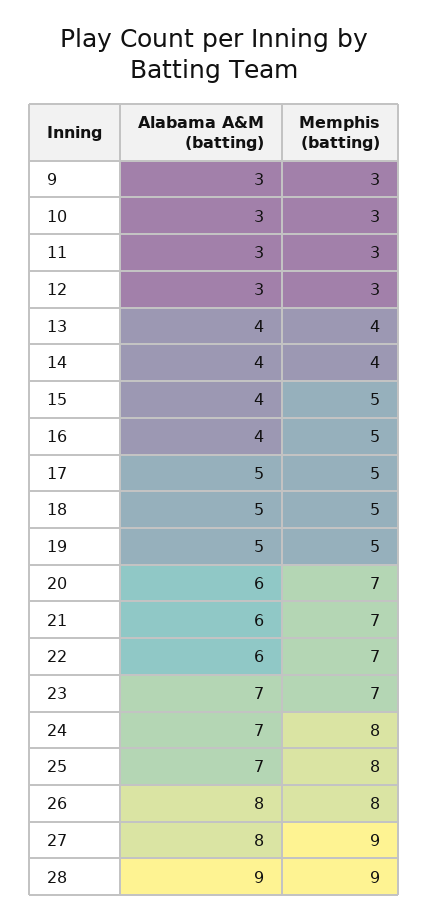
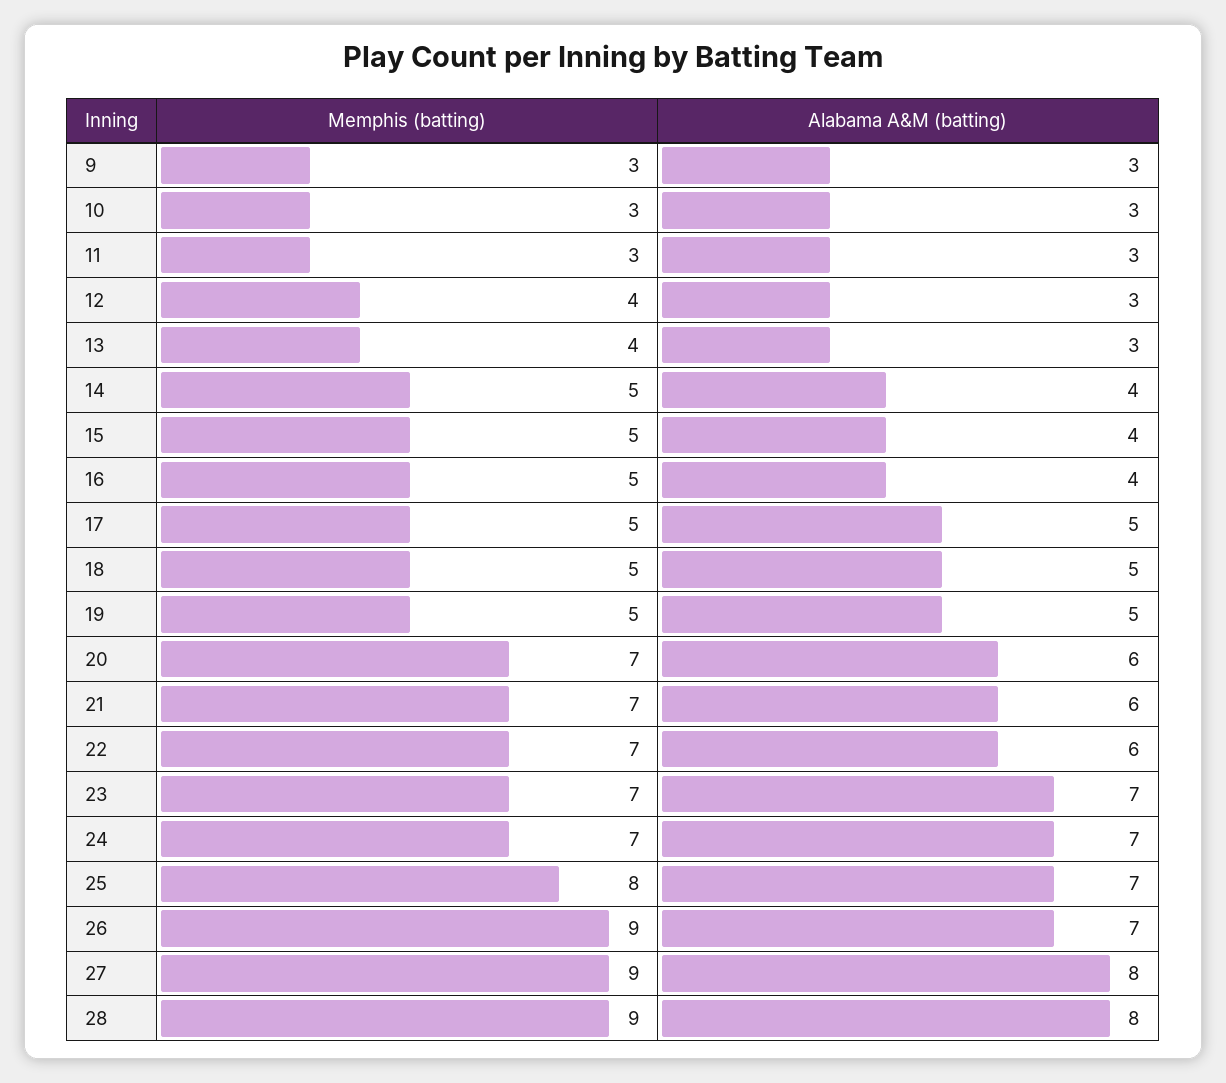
  {
    "Alabama A&M (batting)": {
      "9": 3,
      "10": 3,
      "11": 3,
      "12": 3,
-     "13": 4,
+     "13": 3,
      "14": 4,
      "15": 4,
      "16": 4,
      "17": 5,
      "18": 5,
      "19": 5,
      "20": 6,
      "21": 6,
      "22": 6,
      "23": 7,
      "24": 7,
      "25": 7,
-     "26": 8,
+     "26": 7,
      "27": 8,
-     "28": 9
+     "28": 8
    },
    "Memphis (batting)": {
      "9": 3,
      "10": 3,
      "11": 3,
-     "12": 3,
+     "12": 4,
      "13": 4,
-     "14": 4,
+     "14": 5,
      "15": 5,
      "16": 5,
      "17": 5,
      "18": 5,
      "19": 5,
      "20": 7,
      "21": 7,
      "22": 7,
      "23": 7,
-     "24": 8,
+     "24": 7,
      "25": 8,
-     "26": 8,
+     "26": 9,
      "27": 9,
      "28": 9
    }
  }

